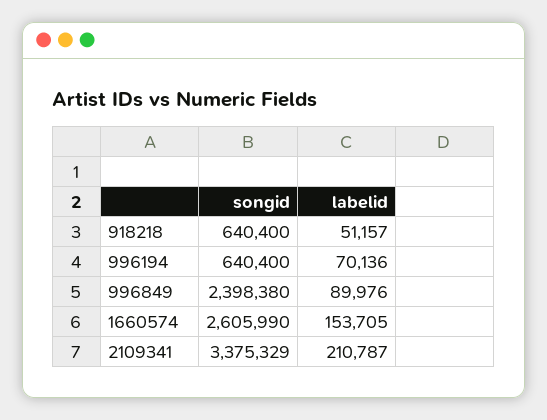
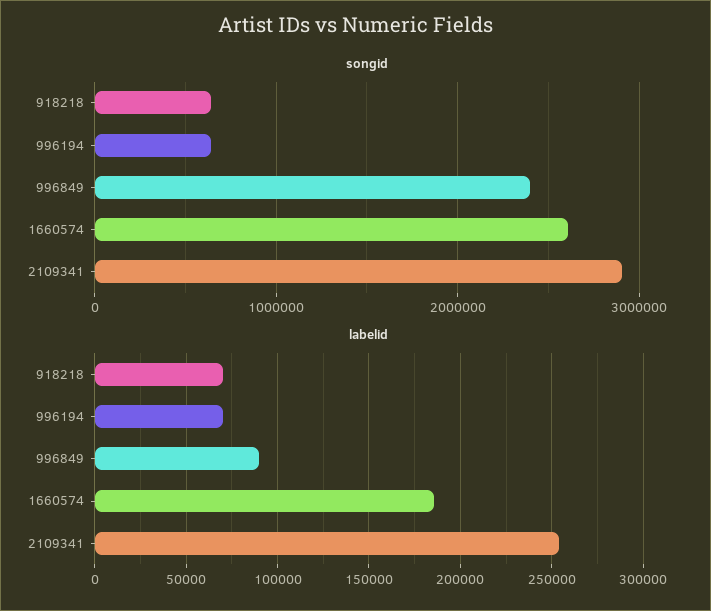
  {
    "songid": {
      "918218": 640400,
      "996194": 640400,
      "996849": 2398380,
      "1660574": 2605990,
-     "2109341": 3375329
+     "2109341": 2900000
    },
    "labelid": {
-     "918218": 51157,
+     "918218": 70000,
      "996194": 70136,
      "996849": 89976,
-     "1660574": 153705,
+     "1660574": 185000,
-     "2109341": 210787
+     "2109341": 255000
    }
  }

